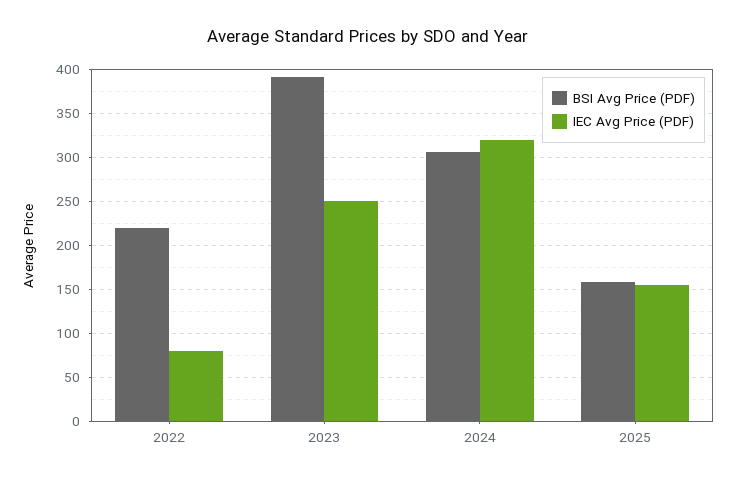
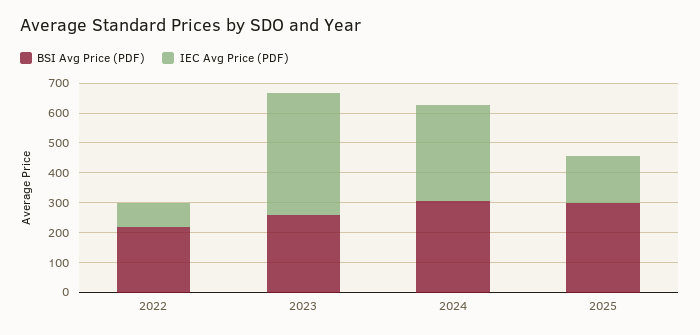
  {
    "BSI Avg Price (PDF)": {
      "2022": 220,
-     "2023": 390,
+     "2023": 250,
      "2024": 310,
-     "2025": 160
+     "2025": 300
    },
    "IEC Avg Price (PDF)": {
      "2022": 80,
-     "2023": 250,
+     "2023": 400,
      "2024": 320,
      "2025": 160
    }
  }

